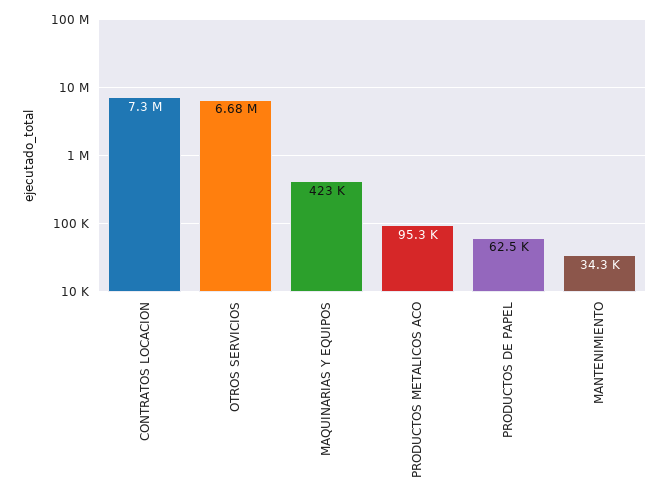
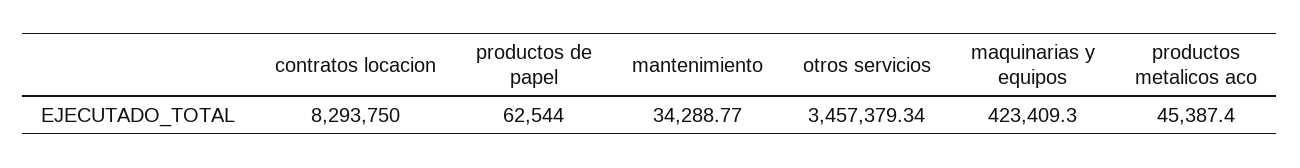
  {
-   "CONTRATOS LOCACION": 7300000,
+   "CONTRATOS LOCACION": 8293750,
-   "OTROS SERVICIOS": 6680000,
+   "OTROS SERVICIOS": 3457379.34,
    "MAQUINARIAS Y EQUIPOS": 423409.3,
-   "PRODUCTOS METALICOS ACO": 95300,
+   "PRODUCTOS METALICOS ACO": 45387.4,
    "PRODUCTOS DE PAPEL": 62544,
    "MANTENIMIENTO": 34288.77
  }

